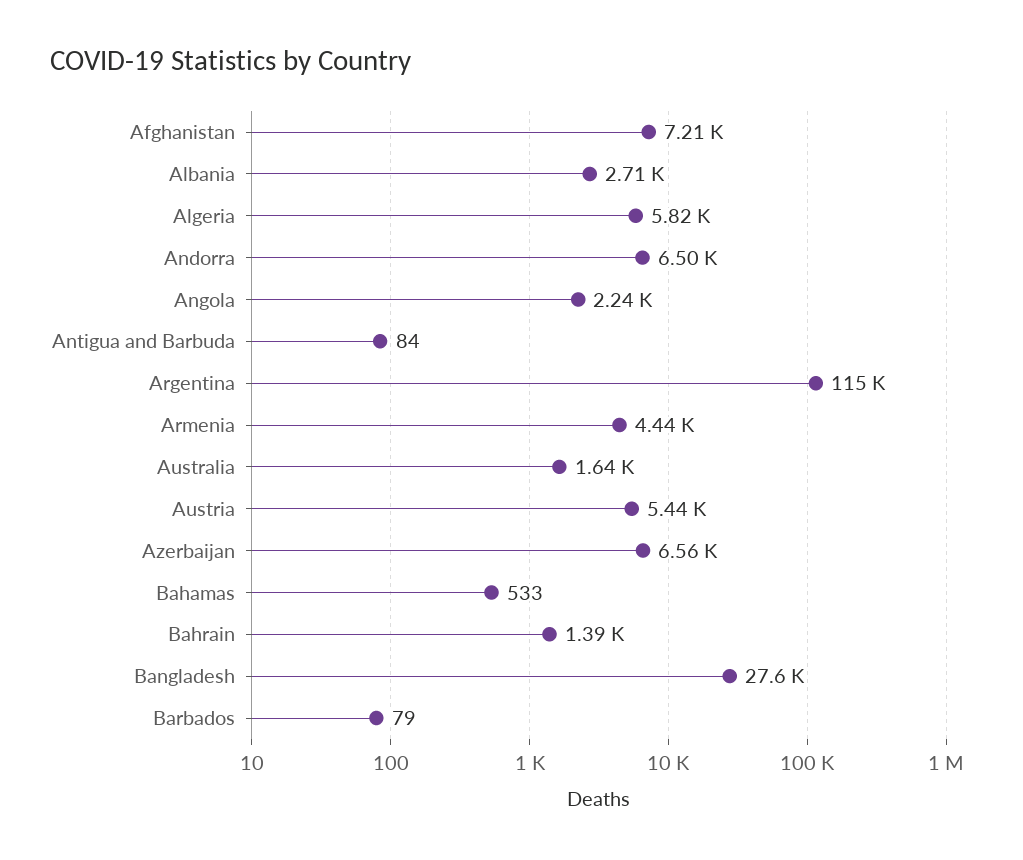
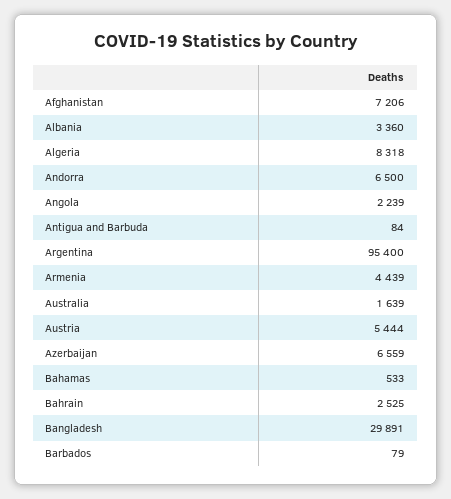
  {
    "Afghanistan": 7206,
-   "Albania": 2710,
+   "Albania": 3360,
-   "Algeria": 5820,
+   "Algeria": 8318,
    "Andorra": 6500,
    "Angola": 2239,
    "Antigua and Barbuda": 84,
-   "Argentina": 115000,
+   "Argentina": 95400,
    "Armenia": 4439,
    "Australia": 1639,
    "Austria": 5444,
    "Azerbaijan": 6559,
    "Bahamas": 533,
-   "Bahrain": 1390,
+   "Bahrain": 2525,
-   "Bangladesh": 27600,
+   "Bangladesh": 29891,
    "Barbados": 79
  }

